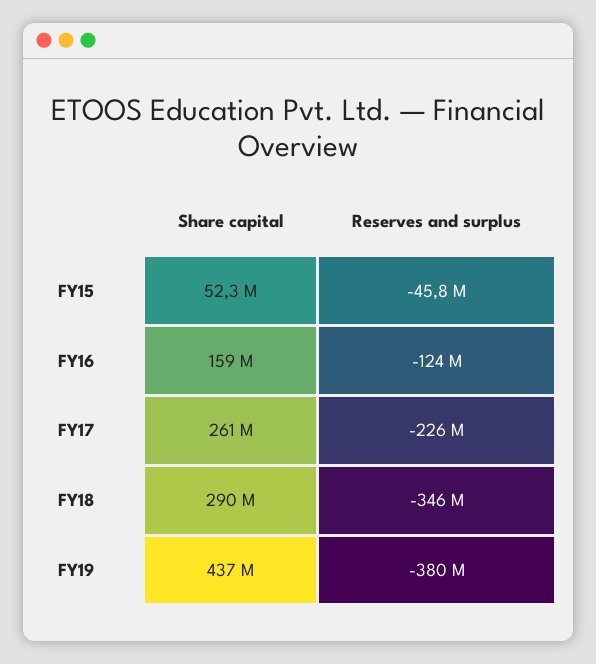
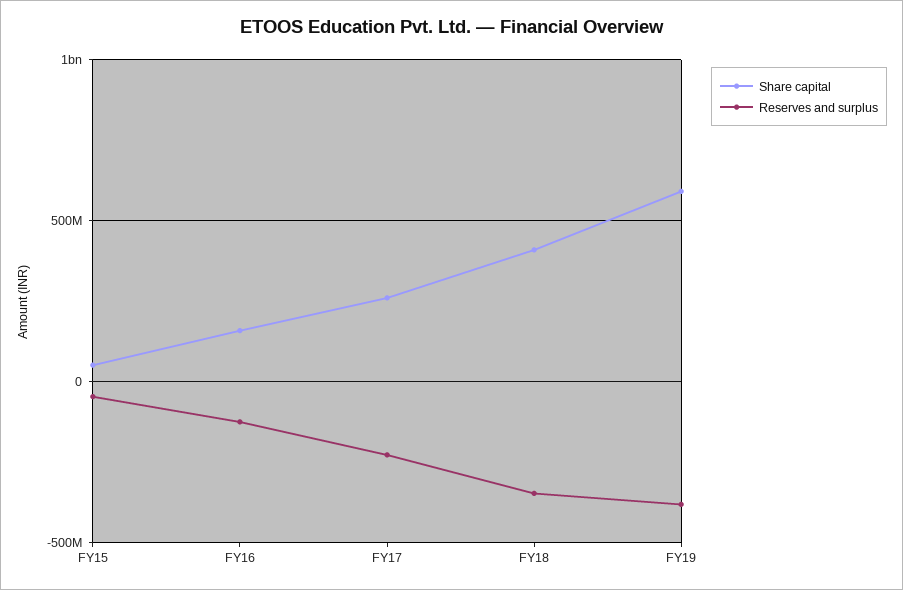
  {
    "Share capital": {
      "FY15": 52300000,
      "FY16": 159000000,
      "FY17": 261000000,
-     "FY18": 290000000,
+     "FY18": 400000000,
-     "FY19": 437000000
+     "FY19": 600000000
    },
    "Reserves and surplus": {
      "FY15": -45800000,
      "FY16": -124000000,
      "FY17": -226000000,
      "FY18": -346000000,
      "FY19": -380000000
    }
  }

